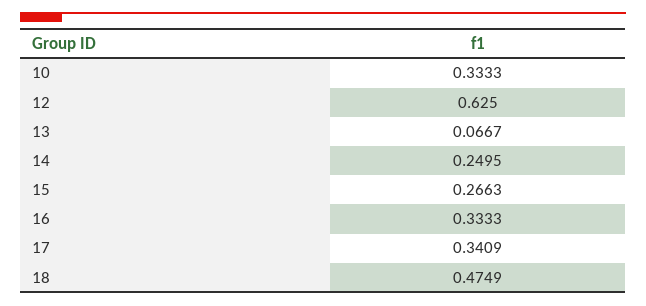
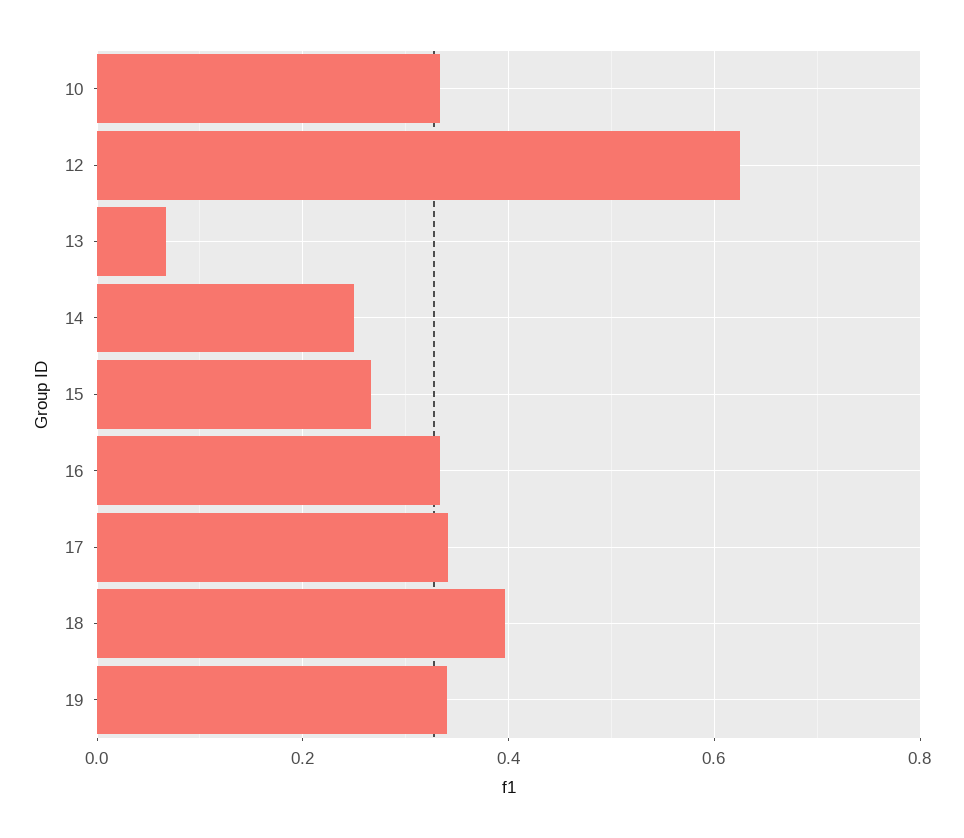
  {
    "10": 0.3333,
    "12": 0.625,
    "13": 0.0667,
    "14": 0.2495,
    "15": 0.2663,
    "16": 0.3333,
    "17": 0.3409,
-   "18": 0.4749
+   "18": 0.4,
+   "19": 0.34
  }

